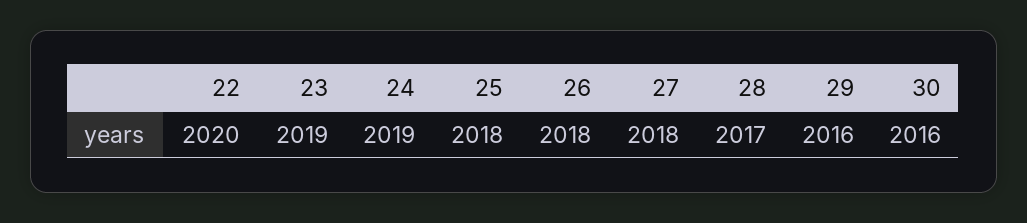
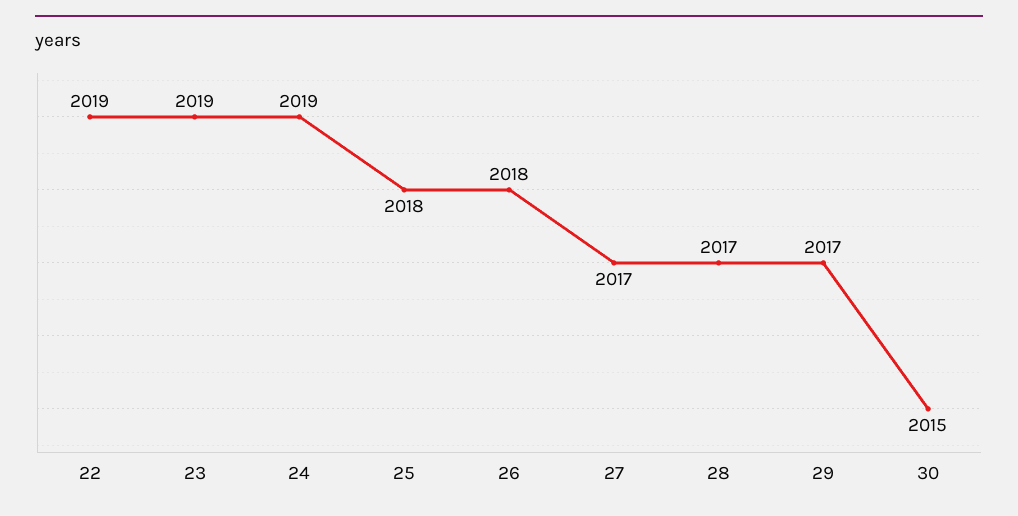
  {
-   "22": 2020,
+   "22": 2019,
    "23": 2019,
    "24": 2019,
    "25": 2018,
    "26": 2018,
-   "27": 2018,
+   "27": 2017,
    "28": 2017,
-   "29": 2016,
+   "29": 2017,
-   "30": 2016
+   "30": 2015
  }

